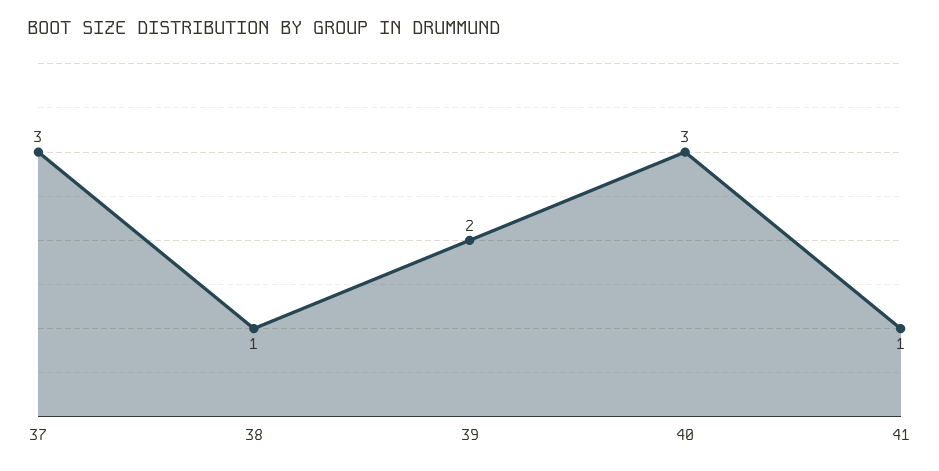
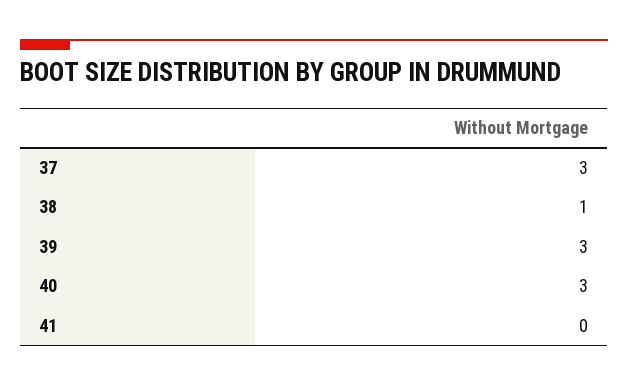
  {
    "37": 3,
    "38": 1,
-   "39": 2,
+   "39": 3,
    "40": 3,
-   "41": 1
+   "41": 0
  }

